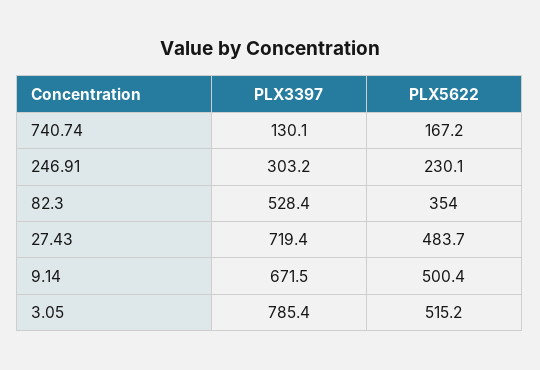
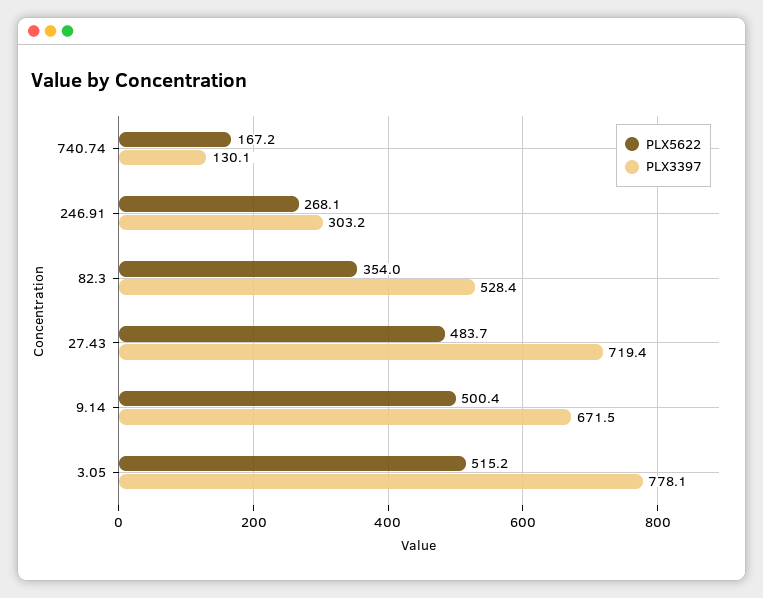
  {
    "PLX3397": {
      "740.74": 130.1,
      "246.91": 303.2,
      "82.3": 528.4,
      "27.43": 719.4,
      "9.14": 671.5,
-     "3.05": 785.4
+     "3.05": 778.1
    },
    "PLX5622": {
      "740.74": 167.2,
-     "246.91": 230.1,
+     "246.91": 268.1,
      "82.3": 354,
      "27.43": 483.7,
      "9.14": 500.4,
      "3.05": 515.2
    }
  }

